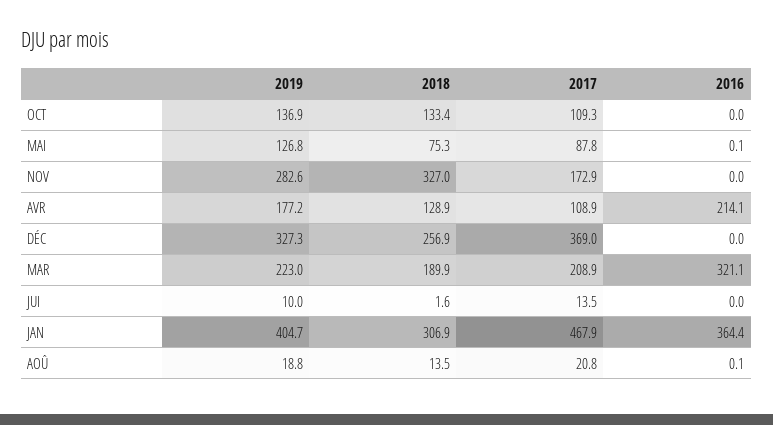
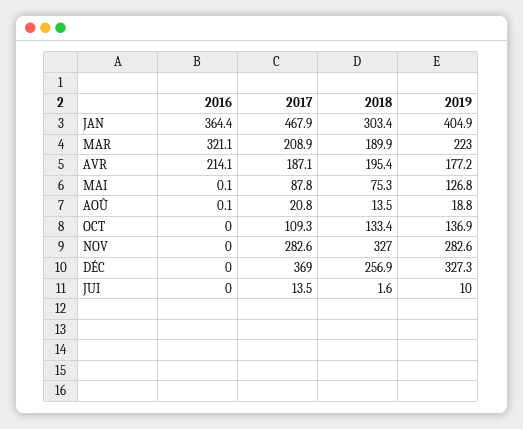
  {
    "2019": {
      "OCT": 136.9,
      "MAI": 126.8,
      "NOV": 282.6,
      "AVR": 177.2,
      "DÉC": 327.3,
      "MAR": 223,
      "JUI": 10,
-     "JAN": 404.7,
+     "JAN": 404.9,
      "AOÛ": 18.8
    },
    "2018": {
      "OCT": 133.4,
      "MAI": 75.3,
      "NOV": 327,
-     "AVR": 128.9,
+     "AVR": 195.4,
      "DÉC": 256.9,
      "MAR": 189.9,
      "JUI": 1.6,
-     "JAN": 306.9,
+     "JAN": 303.4,
      "AOÛ": 13.5
    },
    "2017": {
      "OCT": 109.3,
      "MAI": 87.8,
-     "NOV": 172.9,
+     "NOV": 282.6,
-     "AVR": 108.9,
+     "AVR": 187.1,
      "DÉC": 369,
      "MAR": 208.9,
      "JUI": 13.5,
      "JAN": 467.9,
      "AOÛ": 20.8
    },
    "2016": {
      "OCT": 0,
      "MAI": 0.1,
      "NOV": 0,
      "AVR": 214.1,
      "DÉC": 0,
      "MAR": 321.1,
      "JUI": 0,
      "JAN": 364.4,
      "AOÛ": 0.1
    }
  }

